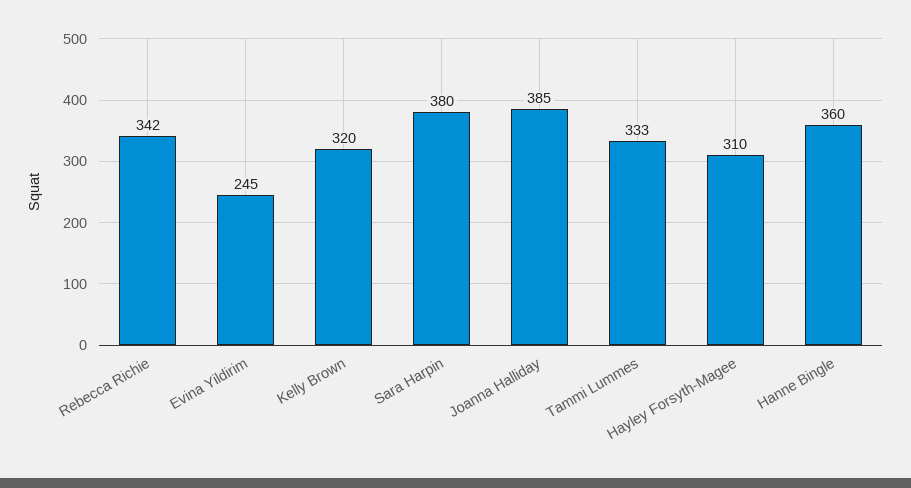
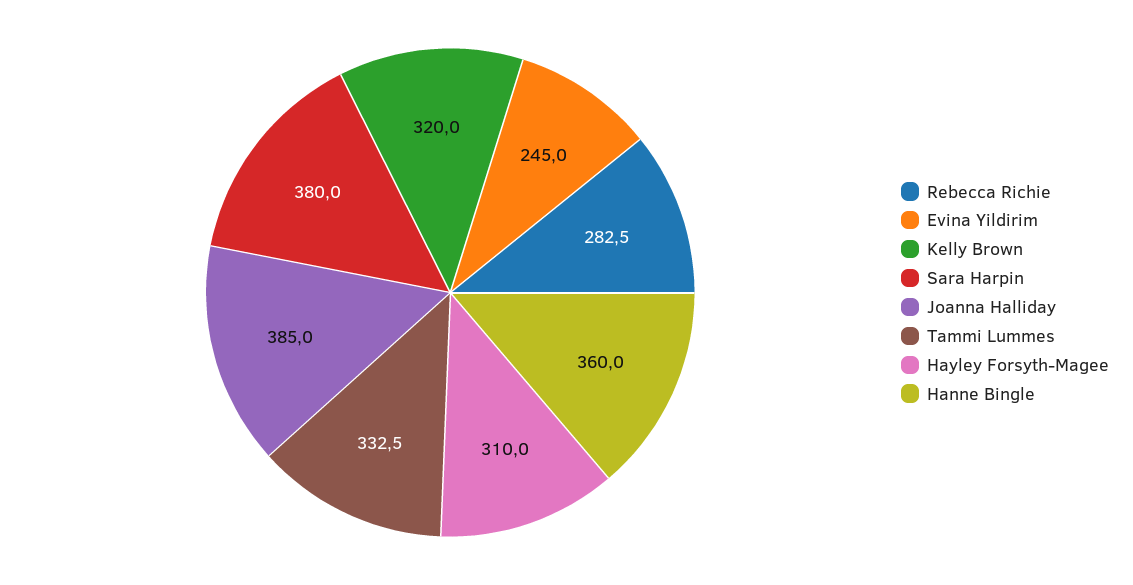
  {
-   "Rebecca Richie": 342,
+   "Rebecca Richie": 282.5,
    "Evina Yildirim": 245,
    "Kelly Brown": 320,
    "Sara Harpin": 380,
    "Joanna Halliday": 385,
    "Tammi Lummes": 332.5,
    "Hayley Forsyth-Magee": 310,
    "Hanne Bingle": 360
  }

